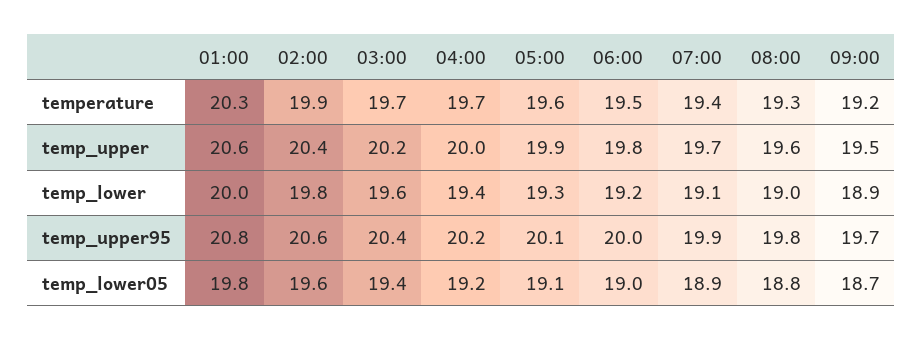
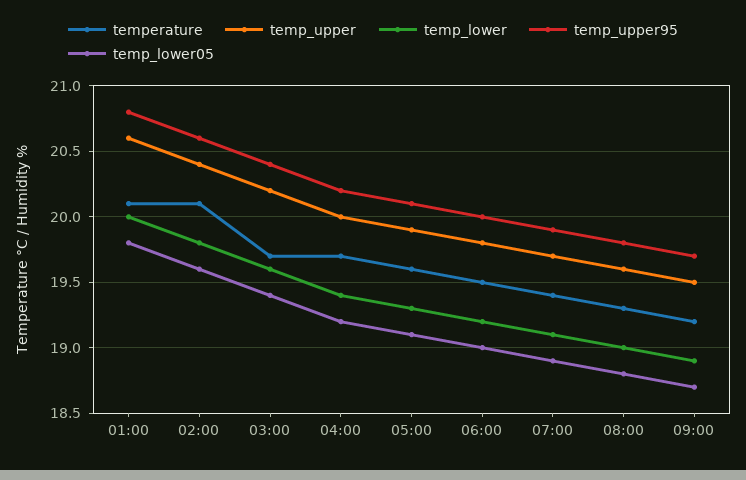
  {
    "temperature": {
-     "01:00": 20.3,
+     "01:00": 20.1,
-     "02:00": 19.9,
+     "02:00": 20.1,
      "03:00": 19.7,
      "04:00": 19.7,
      "05:00": 19.6,
      "06:00": 19.5,
      "07:00": 19.4,
      "08:00": 19.3,
      "09:00": 19.2
    },
    "temp_upper": {
      "01:00": 20.6,
      "02:00": 20.4,
      "03:00": 20.2,
      "04:00": 20,
      "05:00": 19.9,
      "06:00": 19.8,
      "07:00": 19.7,
      "08:00": 19.6,
      "09:00": 19.5
    },
    "temp_lower": {
      "01:00": 20,
      "02:00": 19.8,
      "03:00": 19.6,
      "04:00": 19.4,
      "05:00": 19.3,
      "06:00": 19.2,
      "07:00": 19.1,
      "08:00": 19,
      "09:00": 18.9
    },
    "temp_upper95": {
      "01:00": 20.8,
      "02:00": 20.6,
      "03:00": 20.4,
      "04:00": 20.2,
      "05:00": 20.1,
      "06:00": 20,
      "07:00": 19.9,
      "08:00": 19.8,
      "09:00": 19.7
    },
    "temp_lower05": {
      "01:00": 19.8,
      "02:00": 19.6,
      "03:00": 19.4,
      "04:00": 19.2,
      "05:00": 19.1,
      "06:00": 19,
      "07:00": 18.9,
      "08:00": 18.8,
      "09:00": 18.7
    }
  }

